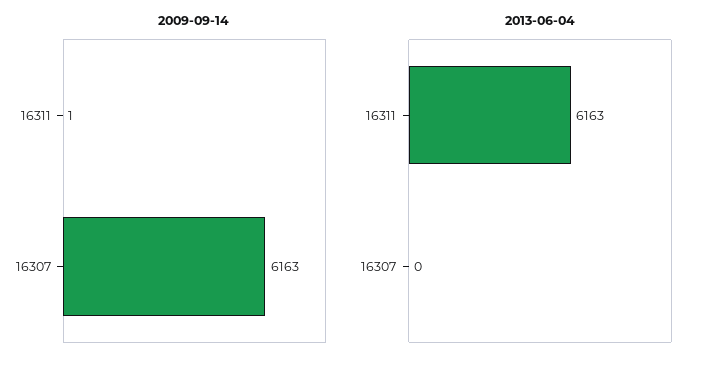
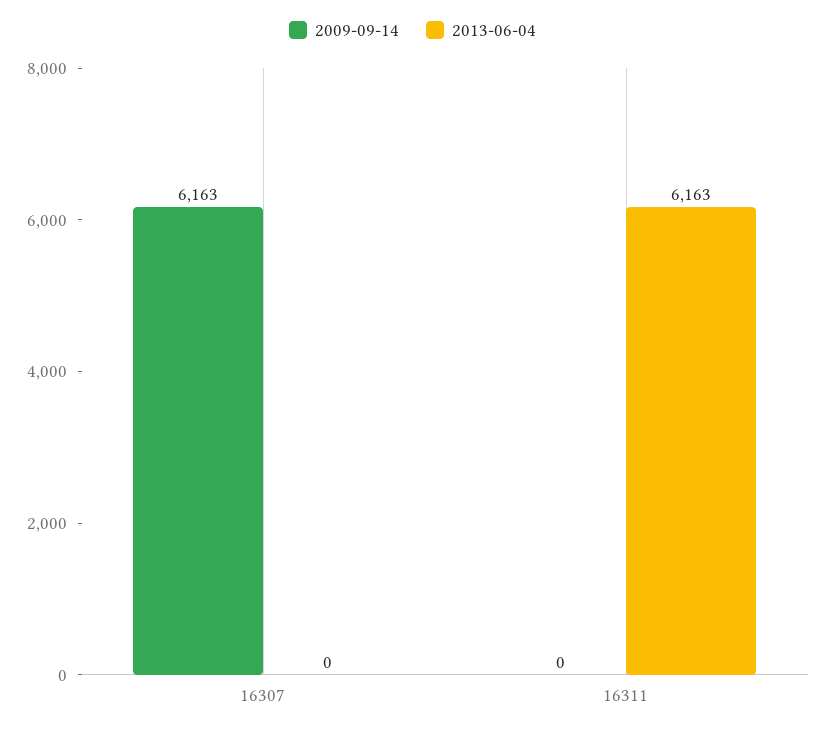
  {
    "2009-09-14": {
-     "16311": 1,
+     "16311": 0,
      "16307": 6163
    },
    "2013-06-04": {
      "16311": 6163,
      "16307": 0
    }
  }

